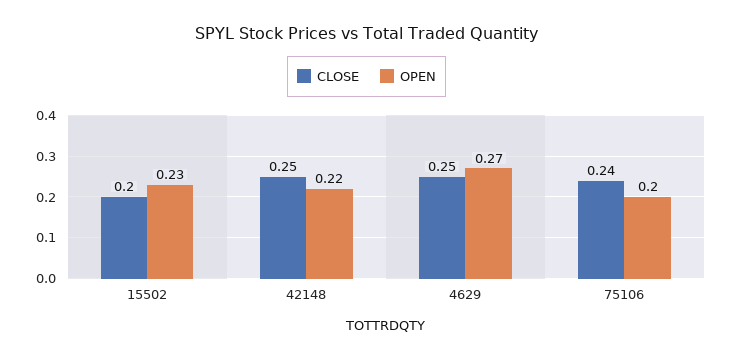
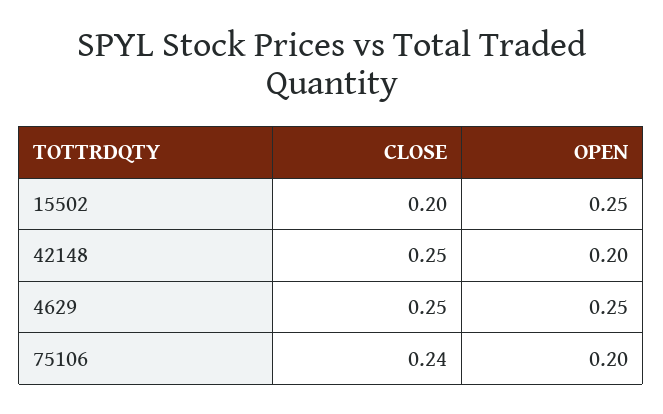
  {
    "CLOSE": {
      "15502": 0.2,
      "42148": 0.25,
      "4629": 0.25,
      "75106": 0.24
    },
    "OPEN": {
-     "15502": 0.23,
+     "15502": 0.25,
-     "42148": 0.22,
+     "42148": 0.2,
-     "4629": 0.27,
+     "4629": 0.25,
      "75106": 0.2
    }
  }

